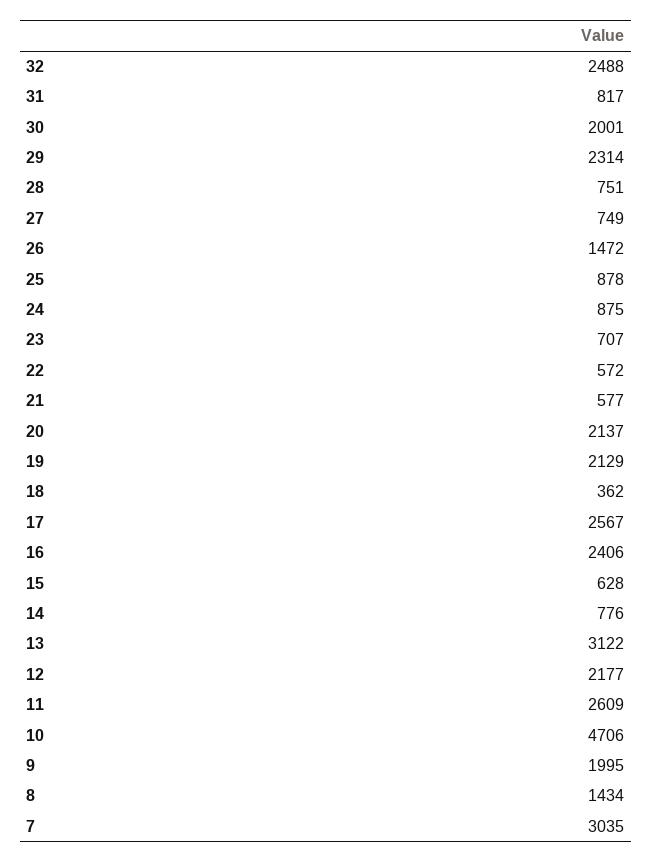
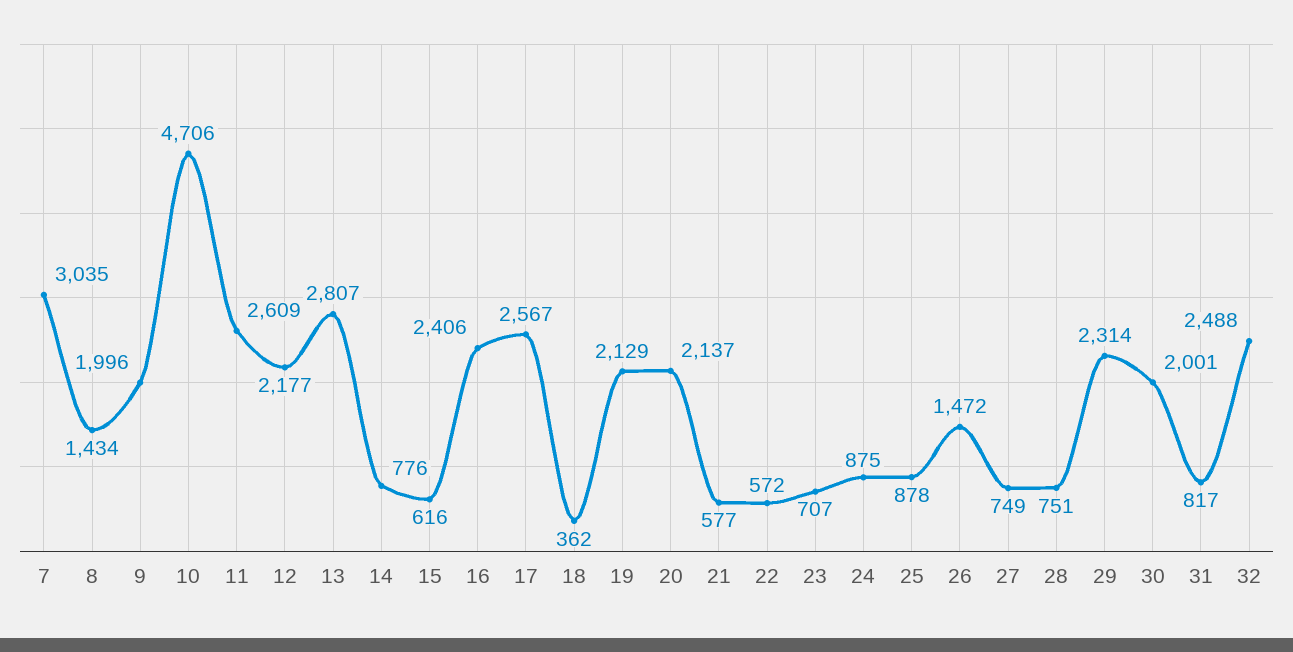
  {
    "32": 2488,
    "31": 817,
    "30": 2001,
    "29": 2314,
    "28": 751,
    "27": 749,
    "26": 1472,
    "25": 878,
    "24": 875,
    "23": 707,
    "22": 572,
    "21": 577,
    "20": 2137,
    "19": 2129,
    "18": 362,
    "17": 2567,
    "16": 2406,
-   "15": 628,
+   "15": 616,
    "14": 776,
-   "13": 3122,
+   "13": 2807,
    "12": 2177,
    "11": 2609,
    "10": 4706,
-   "9": 1995,
+   "9": 1996,
    "8": 1434,
    "7": 3035
  }

